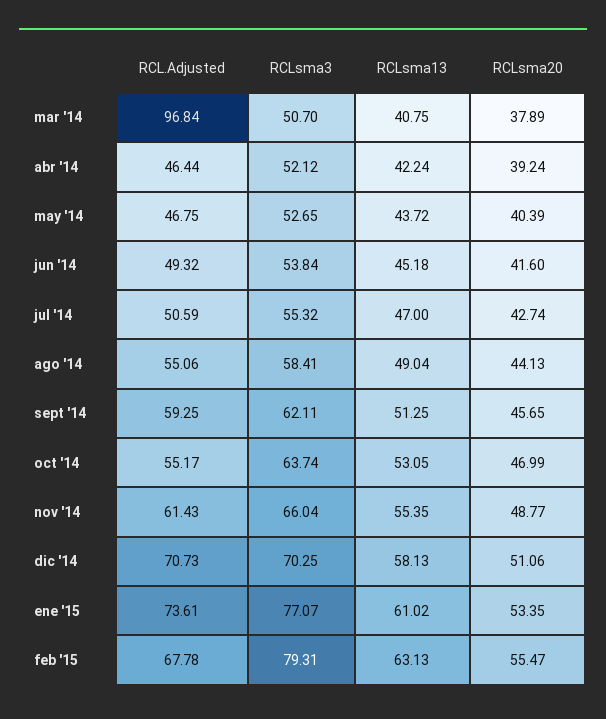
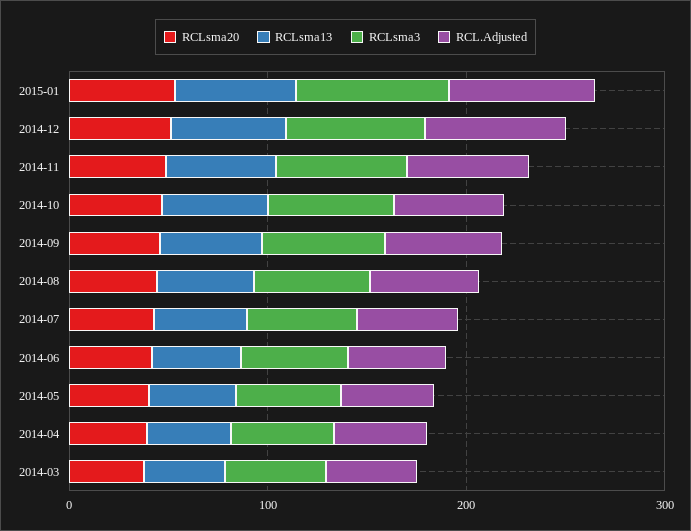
  {
    "RCL.Adjusted": {
-     "mar '14": 96.84,
+     "mar '14": 40,
      "abr '14": 46.44,
      "may '14": 46.75,
      "jun '14": 49.32,
      "jul '14": 50.59,
      "ago '14": 55.06,
      "sept '14": 59.25,
      "oct '14": 55.17,
      "nov '14": 61.43,
      "dic '14": 70.73,
-     "ene '15": 73.61,
+     "ene '15": 73.61
-     "feb '15": 67.78
    },
    "RCLsma3": {
      "mar '14": 50.7,
      "abr '14": 52.12,
      "may '14": 52.65,
      "jun '14": 53.84,
      "jul '14": 55.32,
      "ago '14": 58.41,
      "sept '14": 62.11,
      "oct '14": 63.74,
      "nov '14": 66.04,
      "dic '14": 70.25,
-     "ene '15": 77.07,
+     "ene '15": 77.07
-     "feb '15": 79.31
    },
    "RCLsma13": {
      "mar '14": 40.75,
      "abr '14": 42.24,
      "may '14": 43.72,
      "jun '14": 45.18,
      "jul '14": 47,
      "ago '14": 49.04,
      "sept '14": 51.25,
      "oct '14": 53.05,
      "nov '14": 55.35,
      "dic '14": 58.13,
-     "ene '15": 61.02,
+     "ene '15": 61.02
-     "feb '15": 63.13
    },
    "RCLsma20": {
      "mar '14": 37.89,
      "abr '14": 39.24,
      "may '14": 40.39,
      "jun '14": 41.6,
      "jul '14": 42.74,
      "ago '14": 44.13,
      "sept '14": 45.65,
      "oct '14": 46.99,
      "nov '14": 48.77,
      "dic '14": 51.06,
-     "ene '15": 53.35,
+     "ene '15": 53.35
-     "feb '15": 55.47
    }
  }

